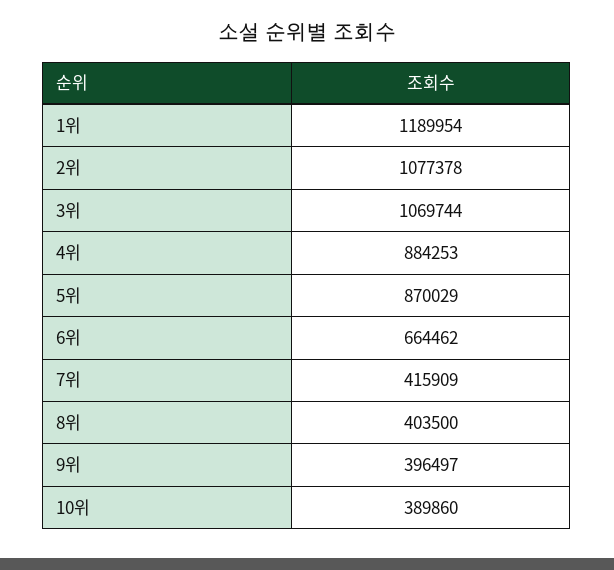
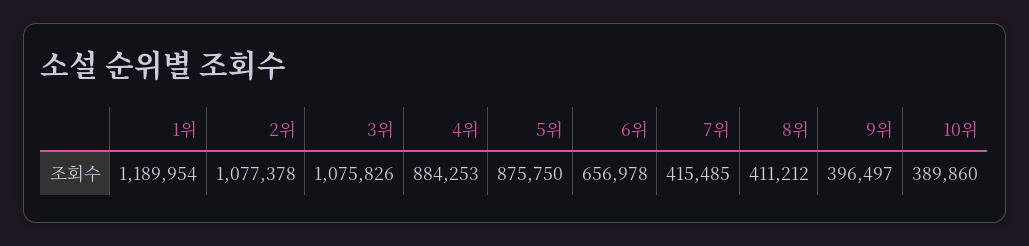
  {
    "1위": 1189954,
    "2위": 1077378,
-   "3위": 1069744,
+   "3위": 1075826,
    "4위": 884253,
-   "5위": 870029,
+   "5위": 875750,
-   "6위": 664462,
+   "6위": 656978,
-   "7위": 415909,
+   "7위": 415485,
-   "8위": 403500,
+   "8위": 411212,
    "9위": 396497,
    "10위": 389860
  }

